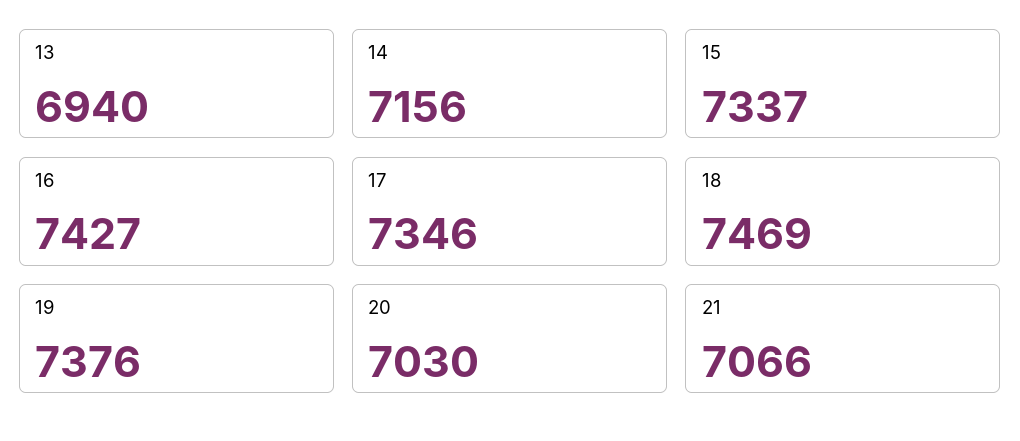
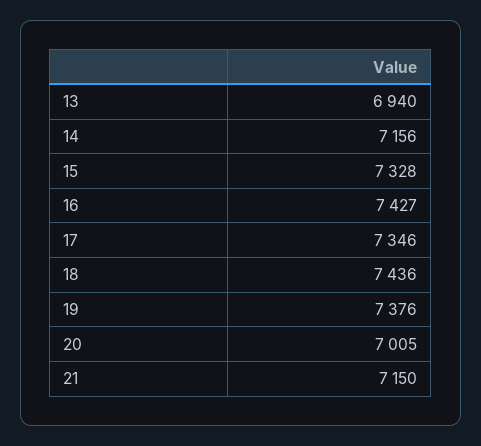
  {
    "13": 6940,
    "14": 7156,
-   "15": 7337,
+   "15": 7328,
    "16": 7427,
    "17": 7346,
-   "18": 7469,
+   "18": 7436,
    "19": 7376,
-   "20": 7030,
+   "20": 7005,
-   "21": 7066
+   "21": 7150
  }

